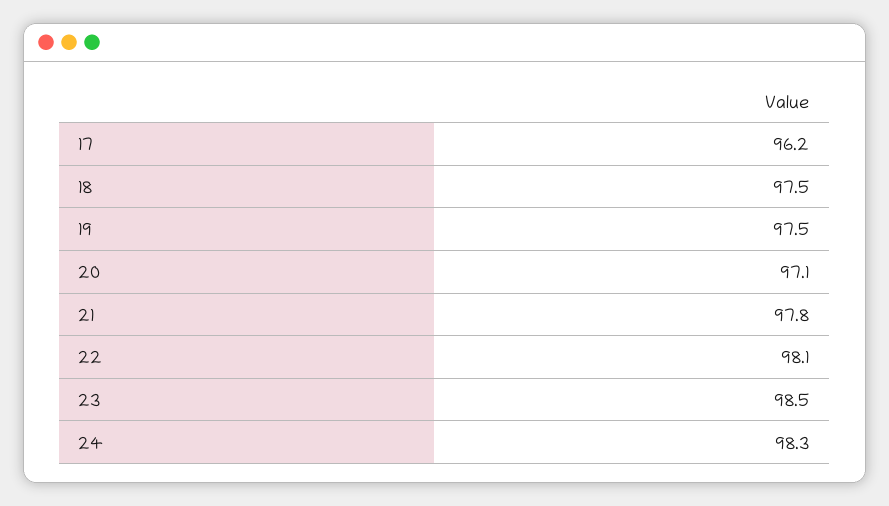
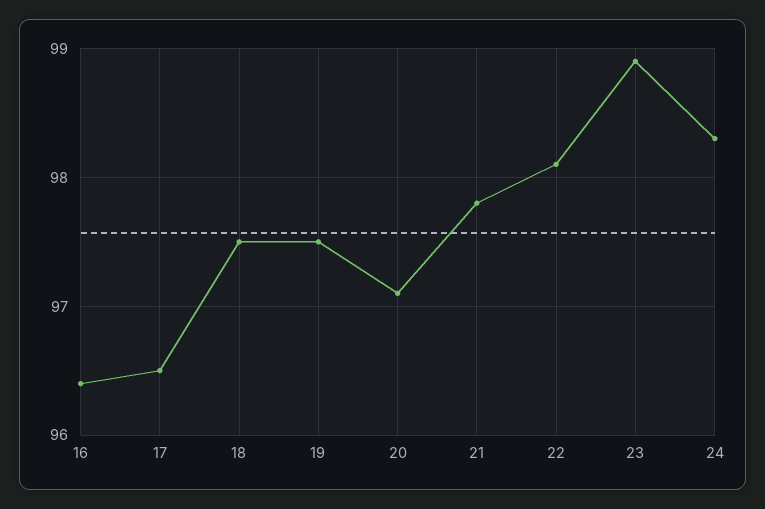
  {
-   "17": 96.2,
+   "17": 96.5,
    "18": 97.5,
    "19": 97.5,
    "20": 97.1,
    "21": 97.8,
    "22": 98.1,
-   "23": 98.5,
+   "23": 98.9,
-   "24": 98.3
+   "24": 98.3,
+   "16": 96.4
  }

